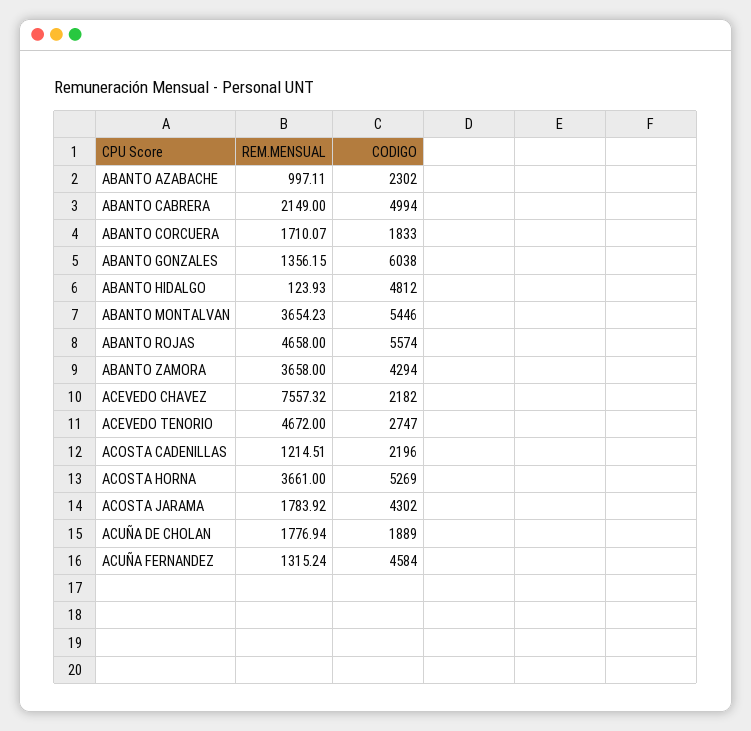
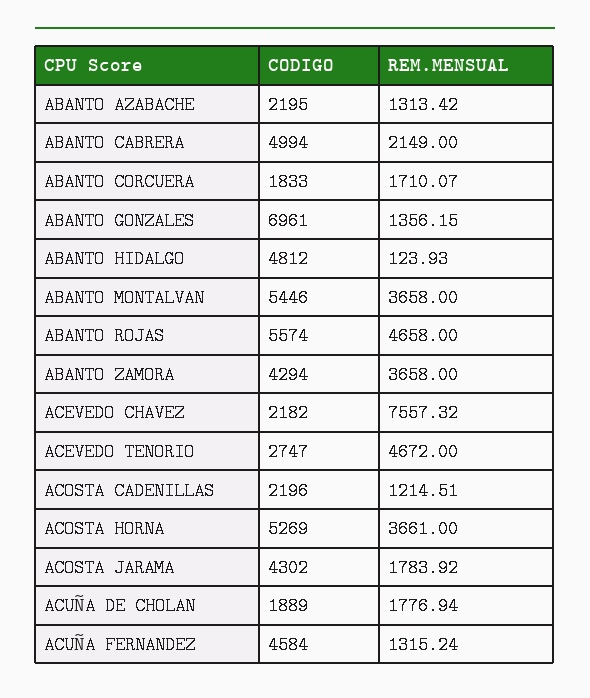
  {
    "REM.MENSUAL": {
-     "ABANTO AZABACHE": 997.11,
+     "ABANTO AZABACHE": 1313.42,
      "ABANTO CABRERA": 2149,
      "ABANTO CORCUERA": 1710.07,
      "ABANTO GONZALES": 1356.15,
      "ABANTO HIDALGO": 123.93,
-     "ABANTO MONTALVAN": 3654.23,
+     "ABANTO MONTALVAN": 3658,
      "ABANTO ROJAS": 4658,
      "ABANTO ZAMORA": 3658,
      "ACEVEDO CHAVEZ": 7557.32,
      "ACEVEDO TENORIO": 4672,
      "ACOSTA CADENILLAS": 1214.51,
      "ACOSTA HORNA": 3661,
      "ACOSTA JARAMA": 1783.92,
      "ACUÑA DE CHOLAN": 1776.94,
      "ACUÑA FERNANDEZ": 1315.24
    },
    "CODIGO": {
-     "ABANTO AZABACHE": 2302,
+     "ABANTO AZABACHE": 2195,
      "ABANTO CABRERA": 4994,
      "ABANTO CORCUERA": 1833,
-     "ABANTO GONZALES": 6038,
+     "ABANTO GONZALES": 6961,
      "ABANTO HIDALGO": 4812,
      "ABANTO MONTALVAN": 5446,
      "ABANTO ROJAS": 5574,
      "ABANTO ZAMORA": 4294,
      "ACEVEDO CHAVEZ": 2182,
      "ACEVEDO TENORIO": 2747,
      "ACOSTA CADENILLAS": 2196,
      "ACOSTA HORNA": 5269,
      "ACOSTA JARAMA": 4302,
      "ACUÑA DE CHOLAN": 1889,
      "ACUÑA FERNANDEZ": 4584
    }
  }

